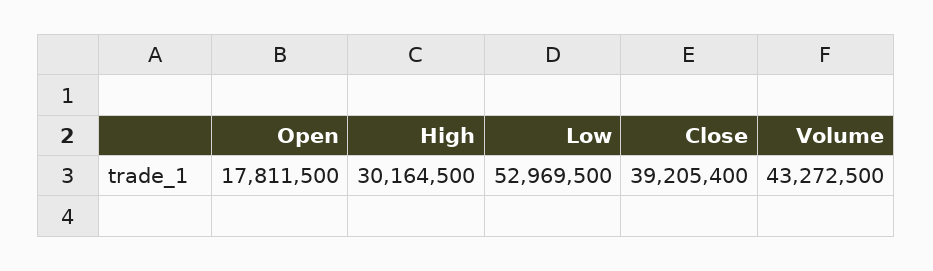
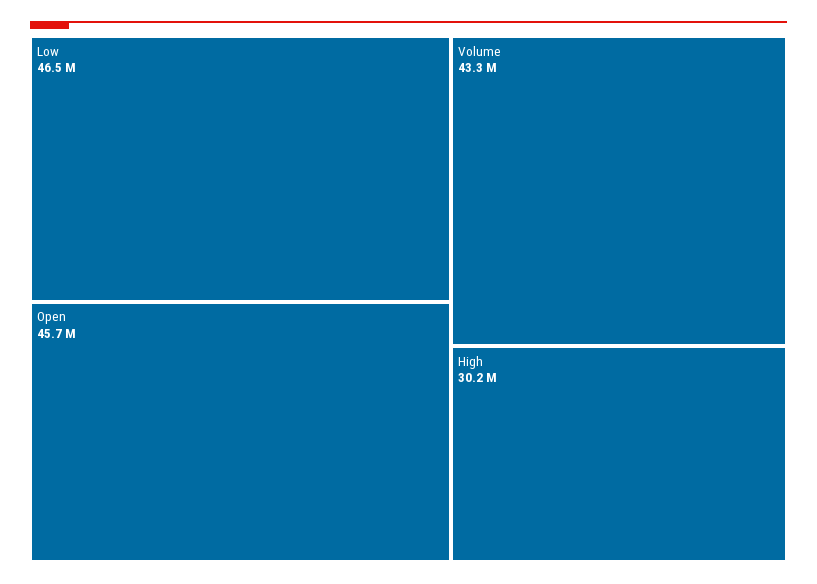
  {
-   "Open": 17811500,
+   "Open": 45700000,
    "High": 30164500,
-   "Low": 52969500,
+   "Low": 46500000,
-   "Close": 39205400,
    "Volume": 43272500
  }

